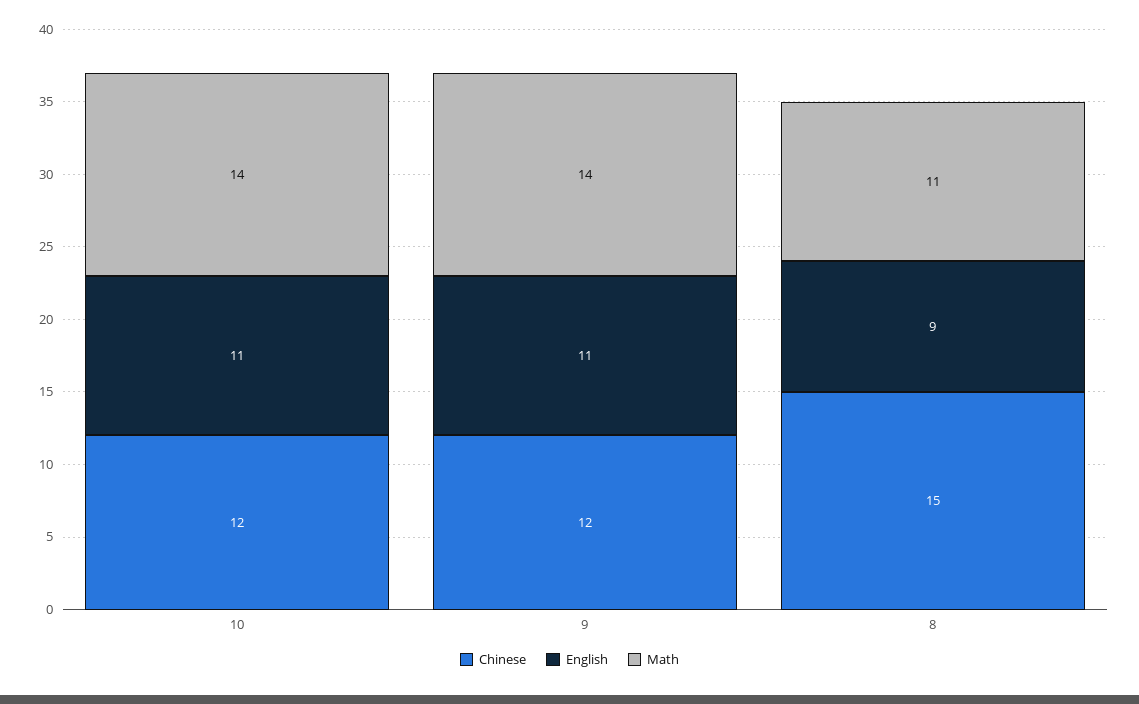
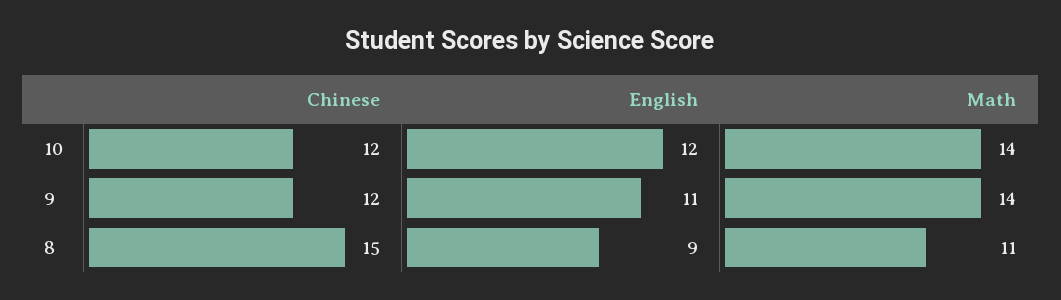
  {
    "Chinese": {
      "10": 12,
      "9": 12,
      "8": 15
    },
    "English": {
-     "10": 11,
+     "10": 12,
      "9": 11,
      "8": 9
    },
    "Math": {
      "10": 14,
      "9": 14,
      "8": 11
    }
  }

